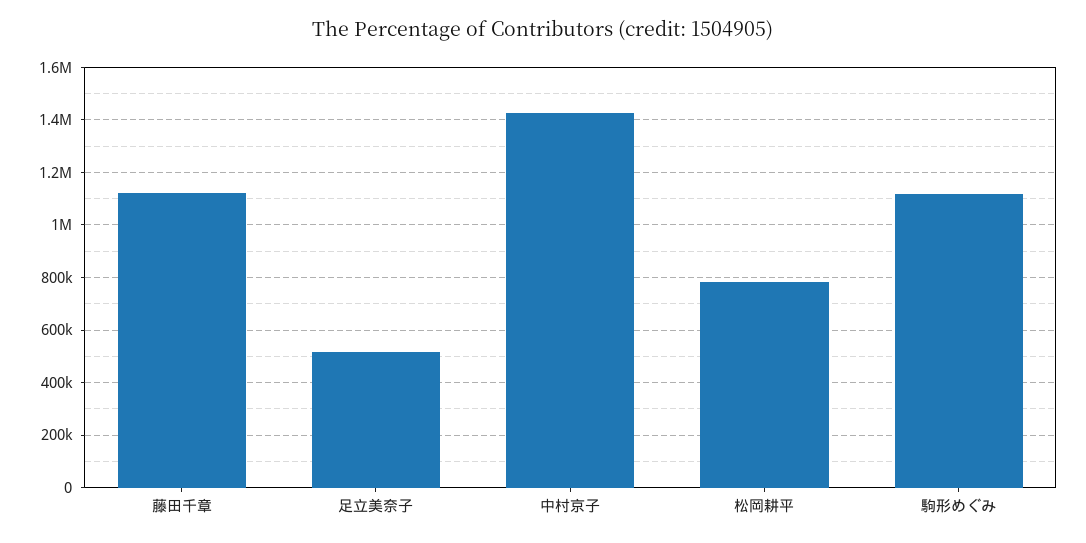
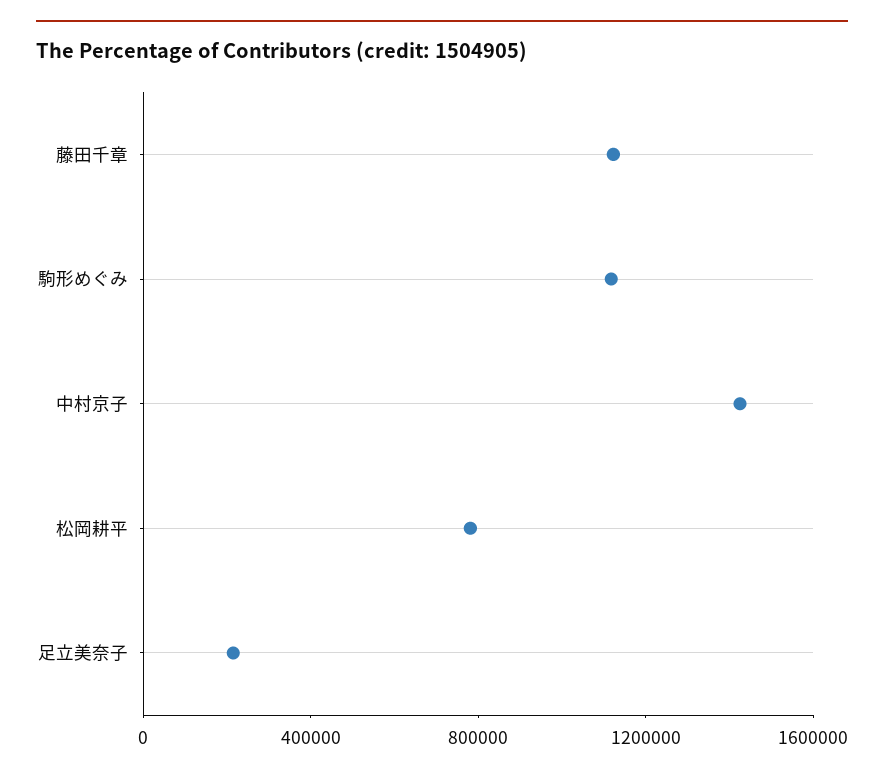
  {
    "藤田千章": 1125000,
-   "足立美奈子": 525000,
+   "足立美奈子": 200000,
    "中村京子": 1425000,
    "松岡耕平": 775000,
    "駒形めぐみ": 1125000
  }

